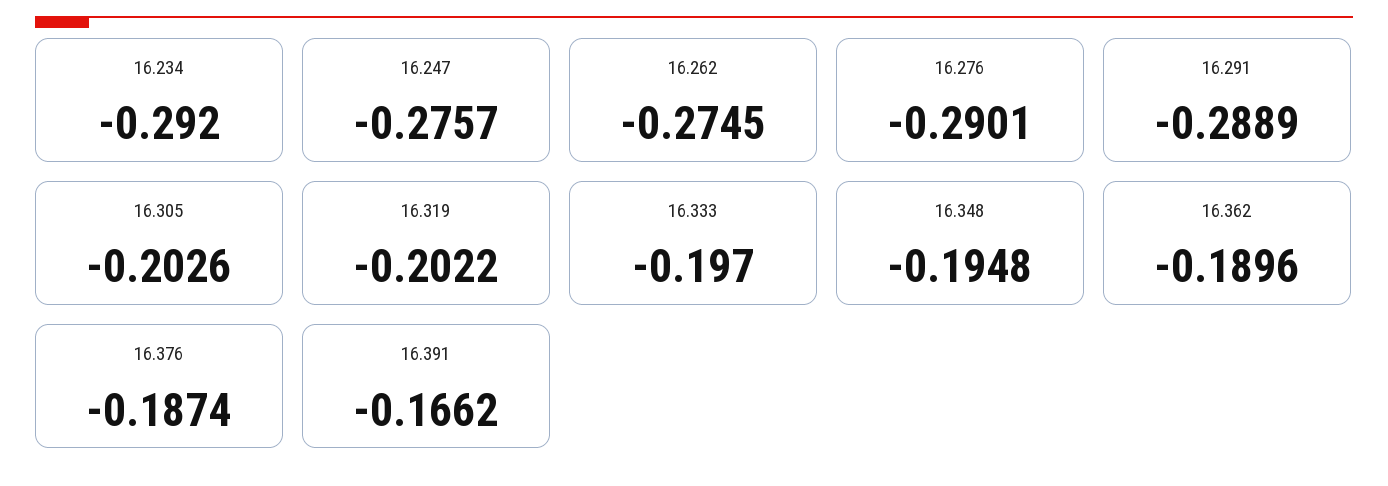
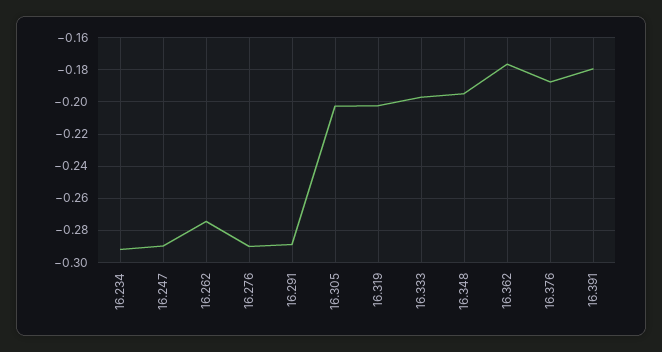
  {
    "16.234": -0.292,
-   "16.247": -0.2757,
+   "16.247": -0.29,
    "16.262": -0.2745,
    "16.276": -0.2901,
    "16.291": -0.2889,
    "16.305": -0.2026,
    "16.319": -0.2022,
    "16.333": -0.197,
    "16.348": -0.1948,
-   "16.362": -0.1896,
+   "16.362": -0.175,
    "16.376": -0.1874,
-   "16.391": -0.1662
+   "16.391": -0.18
  }

